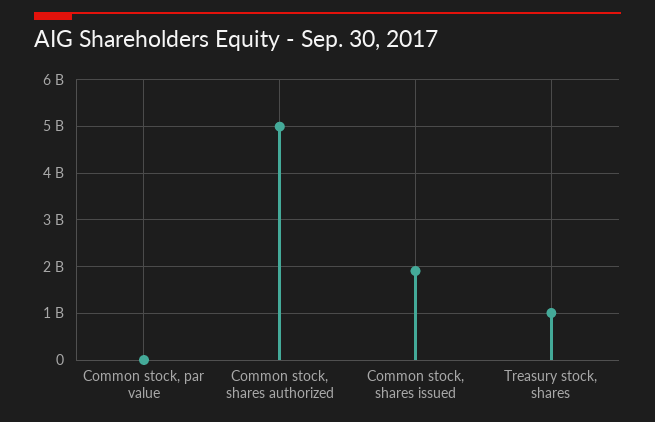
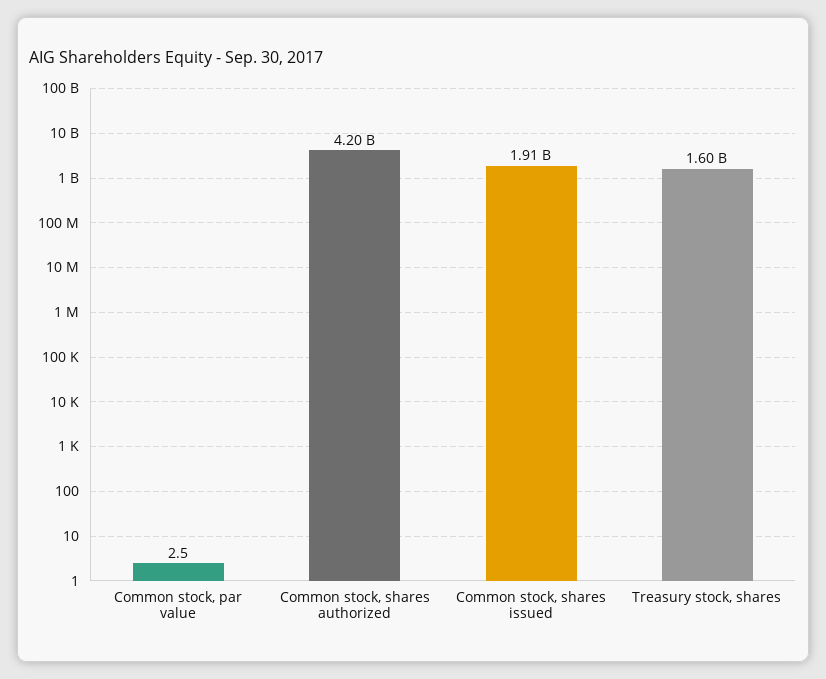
  {
    "Common stock, par value": 2.5,
-   "Common stock, shares authorized": 5000000000,
+   "Common stock, shares authorized": 4200000000,
    "Common stock, shares issued": 1910000000,
-   "Treasury stock, shares": 1000000000
+   "Treasury stock, shares": 1600000000
  }

